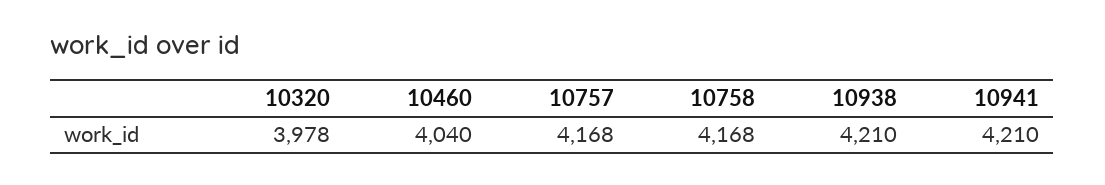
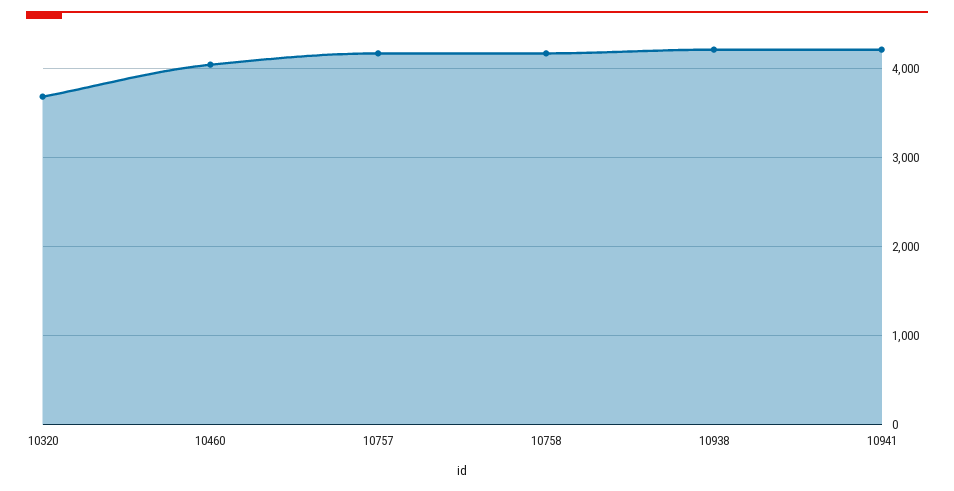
  {
-   "10320": 3978,
+   "10320": 3700,
    "10460": 4040,
    "10757": 4168,
    "10758": 4168,
    "10938": 4210,
    "10941": 4210
  }

